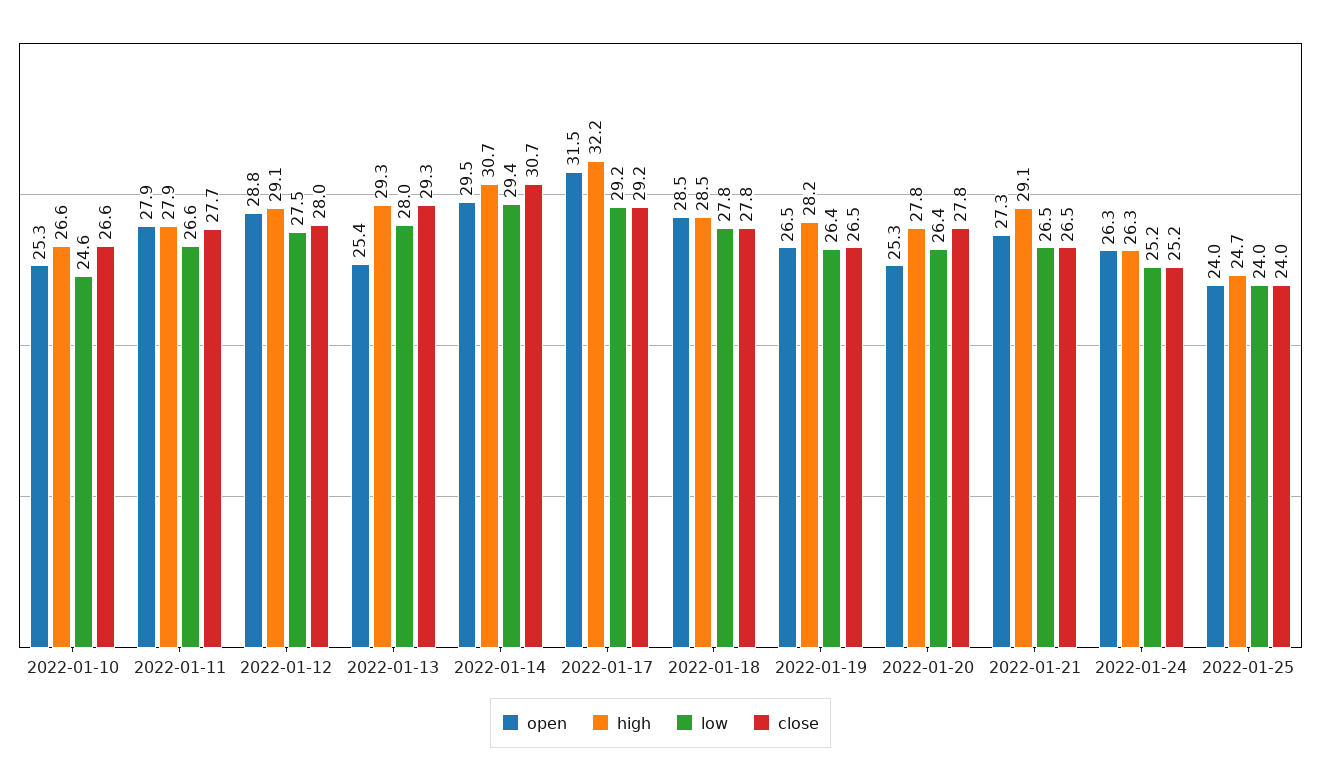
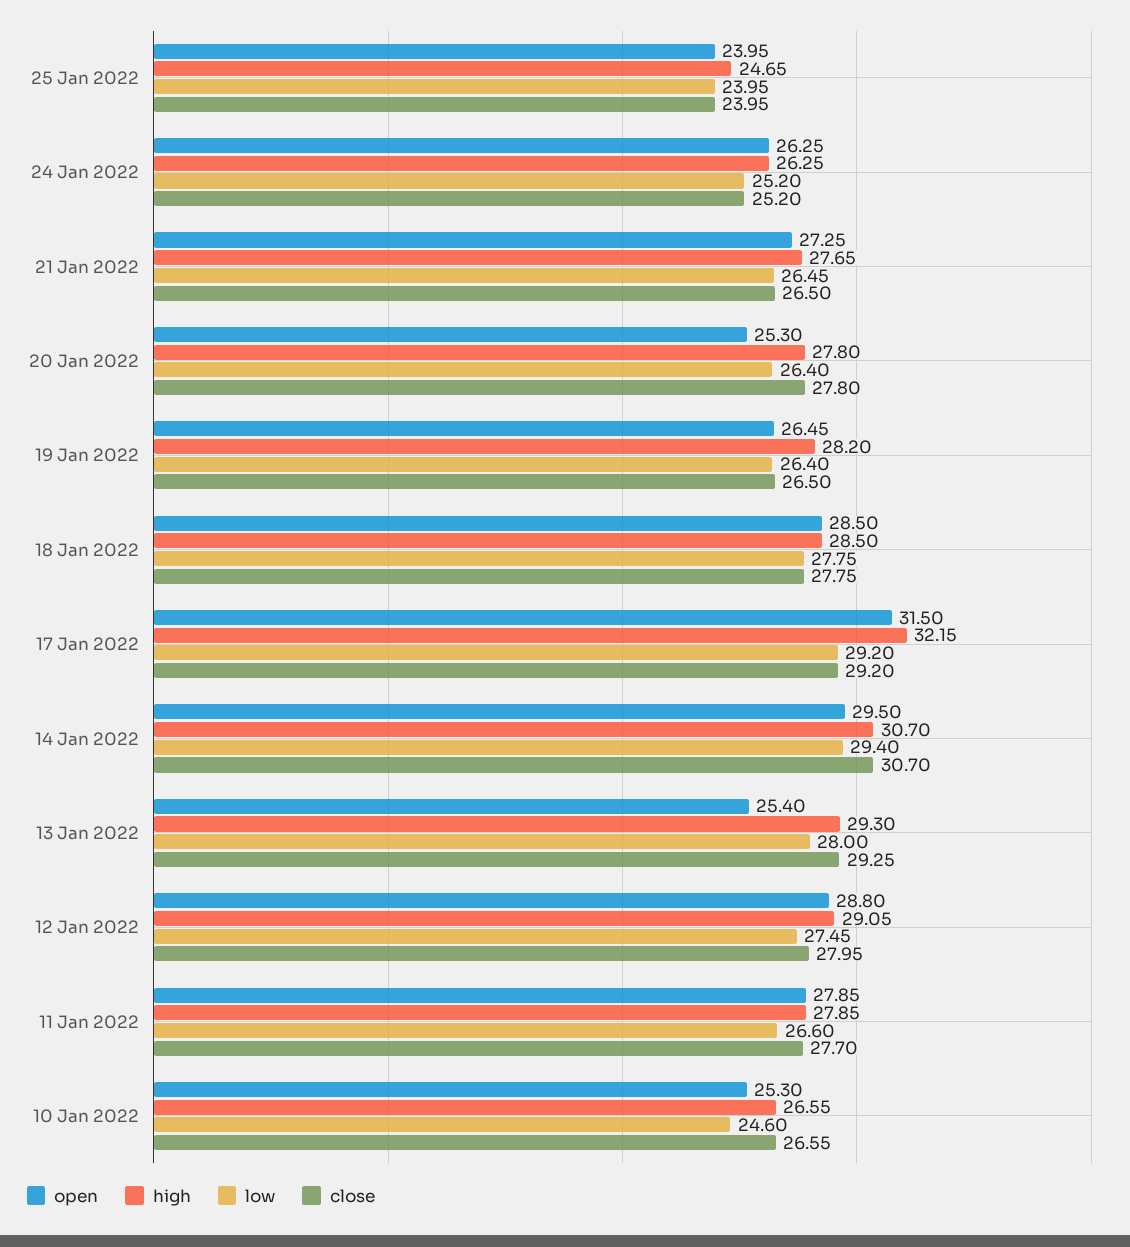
  {
    "open": {
      "2022-01-10": 25.3,
      "2022-01-11": 27.85,
      "2022-01-12": 28.8,
      "2022-01-13": 25.4,
      "2022-01-14": 29.5,
      "2022-01-17": 31.5,
      "2022-01-18": 28.5,
      "2022-01-19": 26.45,
      "2022-01-20": 25.3,
      "2022-01-21": 27.25,
      "2022-01-24": 26.25,
      "2022-01-25": 23.95
    },
    "high": {
      "2022-01-10": 26.55,
      "2022-01-11": 27.85,
      "2022-01-12": 29.05,
      "2022-01-13": 29.3,
      "2022-01-14": 30.7,
      "2022-01-17": 32.15,
      "2022-01-18": 28.5,
      "2022-01-19": 28.2,
      "2022-01-20": 27.8,
-     "2022-01-21": 29.1,
+     "2022-01-21": 27.65,
      "2022-01-24": 26.25,
      "2022-01-25": 24.65
    },
    "low": {
      "2022-01-10": 24.6,
      "2022-01-11": 26.6,
      "2022-01-12": 27.45,
      "2022-01-13": 28,
      "2022-01-14": 29.4,
      "2022-01-17": 29.2,
      "2022-01-18": 27.75,
      "2022-01-19": 26.4,
      "2022-01-20": 26.4,
      "2022-01-21": 26.45,
      "2022-01-24": 25.2,
      "2022-01-25": 23.95
    },
    "close": {
      "2022-01-10": 26.55,
      "2022-01-11": 27.7,
      "2022-01-12": 27.95,
      "2022-01-13": 29.25,
      "2022-01-14": 30.7,
      "2022-01-17": 29.2,
      "2022-01-18": 27.75,
      "2022-01-19": 26.5,
      "2022-01-20": 27.8,
      "2022-01-21": 26.5,
      "2022-01-24": 25.2,
      "2022-01-25": 23.95
    }
  }

